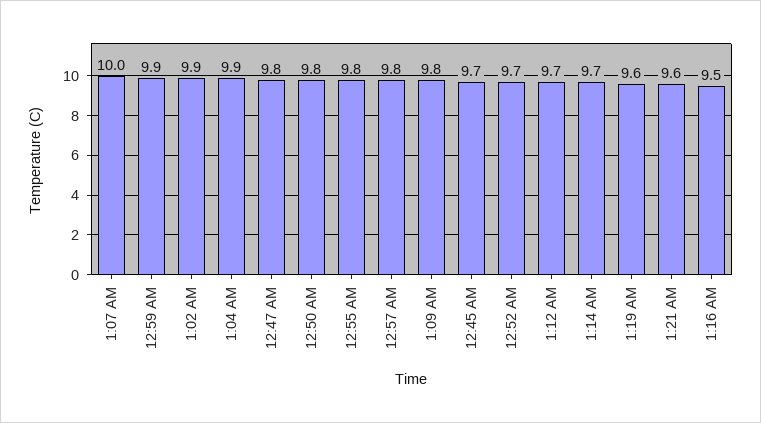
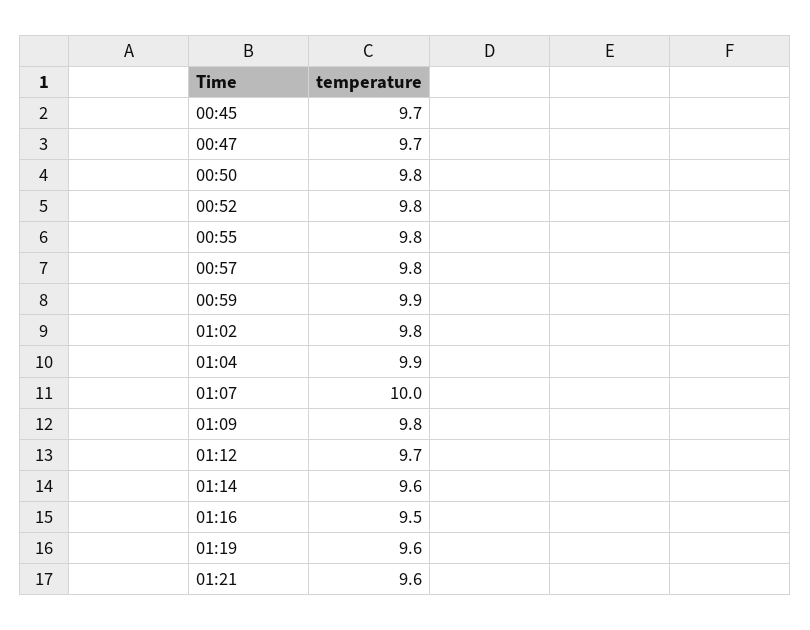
  {
    "1:07 AM": 10,
    "12:59 AM": 9.9,
-   "1:02 AM": 9.9,
+   "1:02 AM": 9.8,
    "1:04 AM": 9.9,
-   "12:47 AM": 9.8,
+   "12:47 AM": 9.7,
    "12:50 AM": 9.8,
    "12:55 AM": 9.8,
    "12:57 AM": 9.8,
    "1:09 AM": 9.8,
    "12:45 AM": 9.7,
-   "12:52 AM": 9.7,
+   "12:52 AM": 9.8,
    "1:12 AM": 9.7,
-   "1:14 AM": 9.7,
+   "1:14 AM": 9.6,
    "1:19 AM": 9.6,
    "1:21 AM": 9.6,
    "1:16 AM": 9.5
  }

